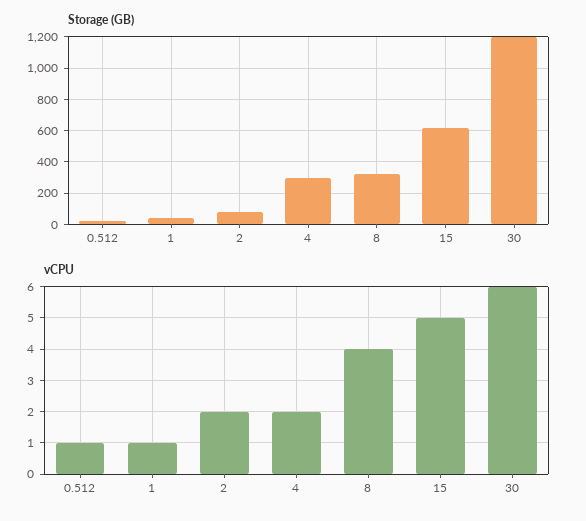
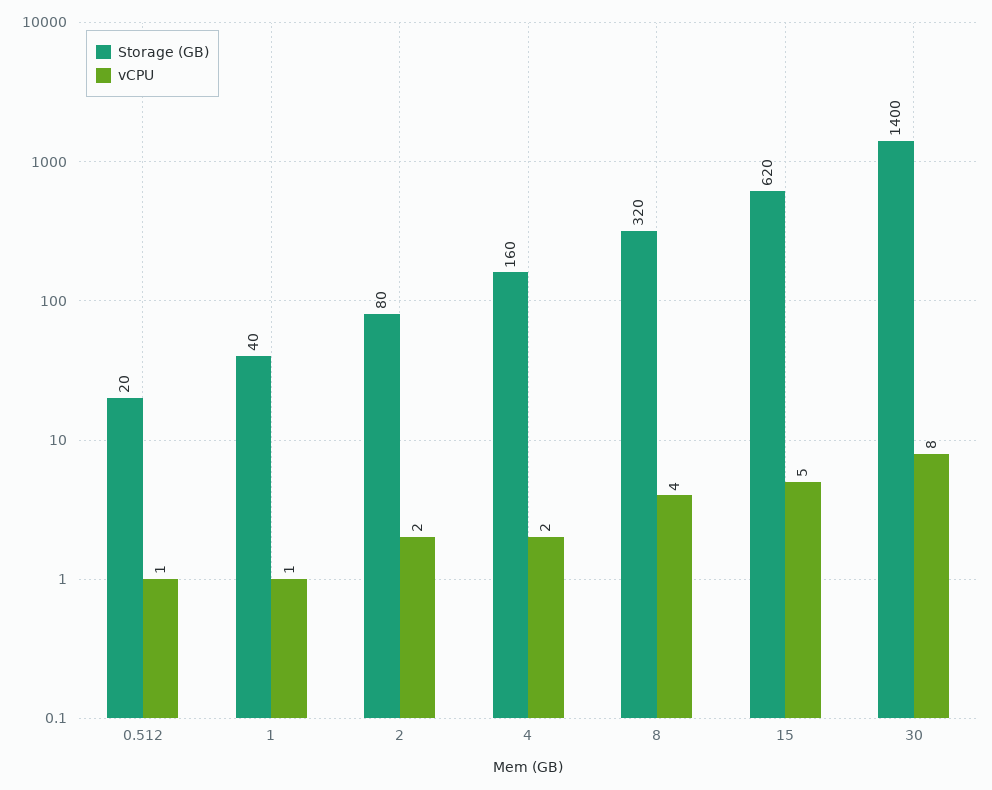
  {
    "Storage (GB)": {
      "0.512": 20,
      "1": 40,
      "2": 80,
-     "4": 300,
+     "4": 160,
      "8": 320,
      "15": 620,
-     "30": 1200
+     "30": 1400
    },
    "vCPU": {
      "0.512": 1,
      "1": 1,
      "2": 2,
      "4": 2,
      "8": 4,
      "15": 5,
-     "30": 6
+     "30": 8
    }
  }

